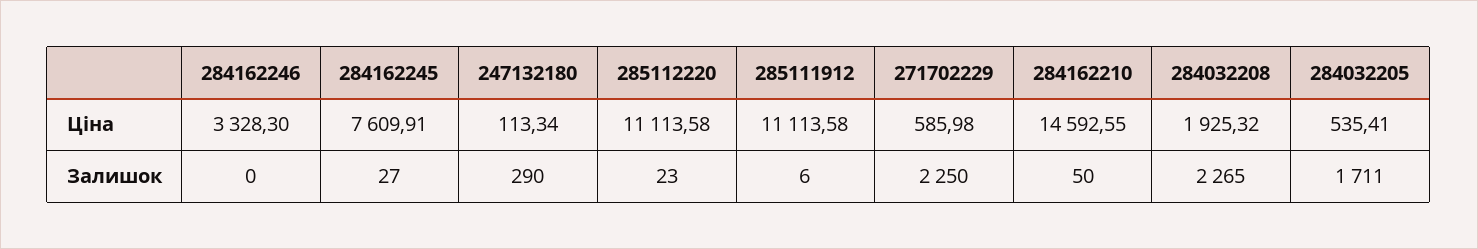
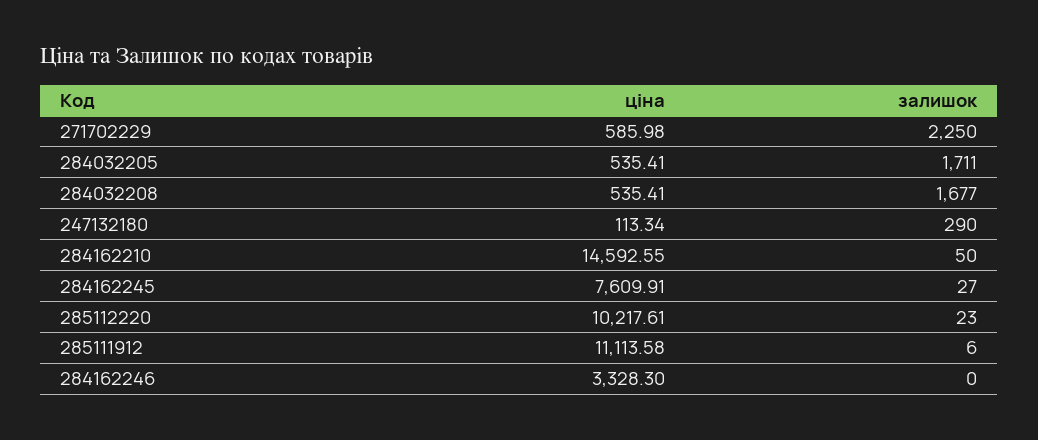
  {
    "284162246": {
      "Ціна": 3328.3,
      "Залишок": 0
    },
    "284162245": {
      "Ціна": 7609.91,
      "Залишок": 27
    },
    "247132180": {
      "Ціна": 113.34,
      "Залишок": 290
    },
    "285112220": {
-     "Ціна": 11113.58,
+     "Ціна": 10217.61,
      "Залишок": 23
    },
    "285111912": {
      "Ціна": 11113.58,
      "Залишок": 6
    },
    "271702229": {
      "Ціна": 585.98,
      "Залишок": 2250
    },
    "284162210": {
      "Ціна": 14592.55,
      "Залишок": 50
    },
    "284032208": {
-     "Ціна": 1925.32,
+     "Ціна": 535.41,
-     "Залишок": 2265
+     "Залишок": 1677
    },
    "284032205": {
      "Ціна": 535.41,
      "Залишок": 1711
    }
  }

